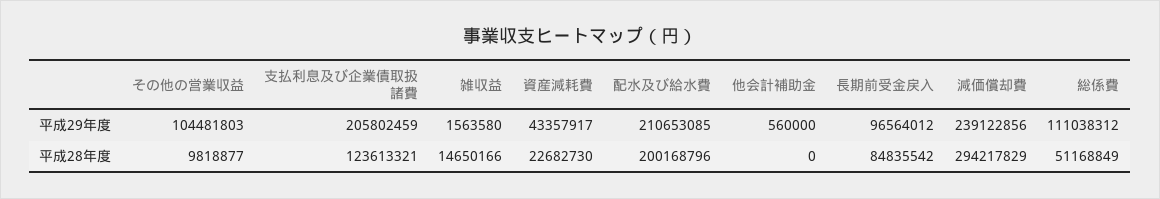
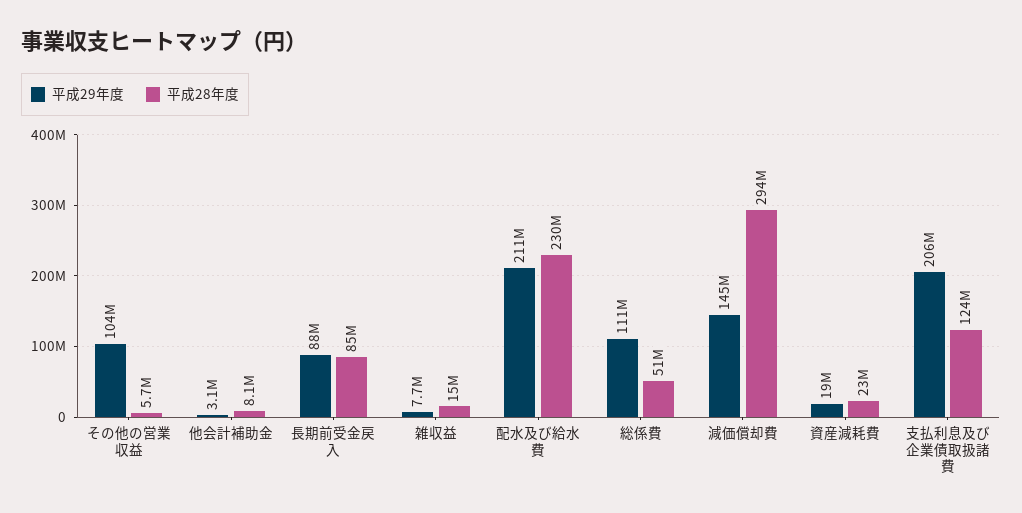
  {
    "平成29年度": {
      "その他の営業収益": 104481803,
      "支払利息及び企業債取扱諸費": 205802459,
-     "雑収益": 1563580,
+     "雑収益": 7700000,
-     "資産減耗費": 43357917,
+     "資産減耗費": 19000000,
      "配水及び給水費": 210653085,
-     "他会計補助金": 560000,
+     "他会計補助金": 3100000,
-     "長期前受金戻入": 96564012,
+     "長期前受金戻入": 88000000,
-     "減価償却費": 239122856,
+     "減価償却費": 145000000,
      "総係費": 111038312
    },
    "平成28年度": {
-     "その他の営業収益": 9818877,
+     "その他の営業収益": 5700000,
      "支払利息及び企業債取扱諸費": 123613321,
      "雑収益": 14650166,
      "資産減耗費": 22682730,
-     "配水及び給水費": 200168796,
+     "配水及び給水費": 230000000,
-     "他会計補助金": 0,
+     "他会計補助金": 8100000,
      "長期前受金戻入": 84835542,
      "減価償却費": 294217829,
      "総係費": 51168849
    }
  }

